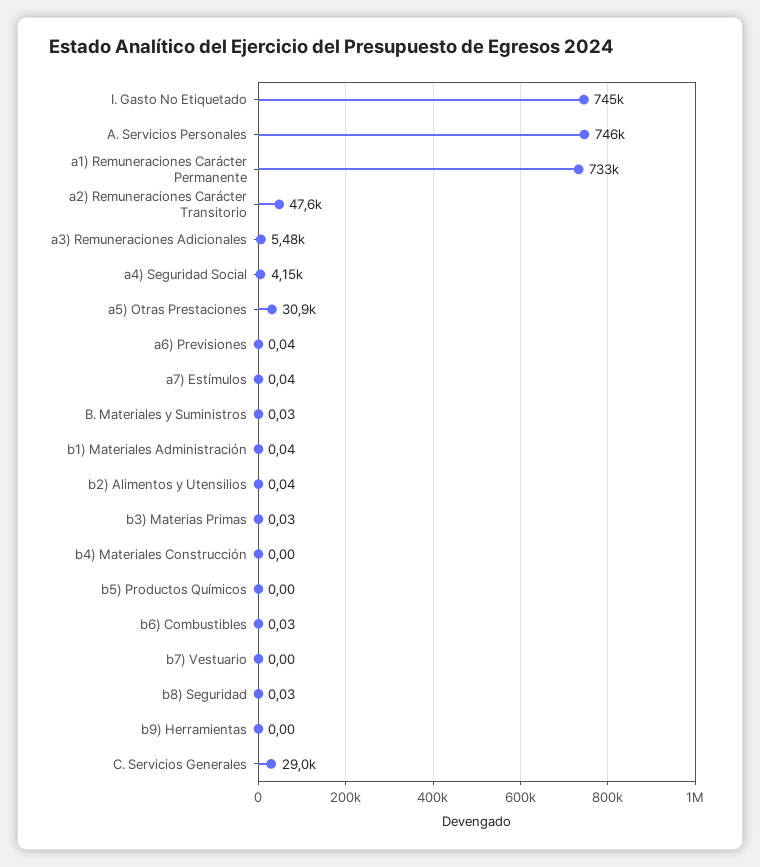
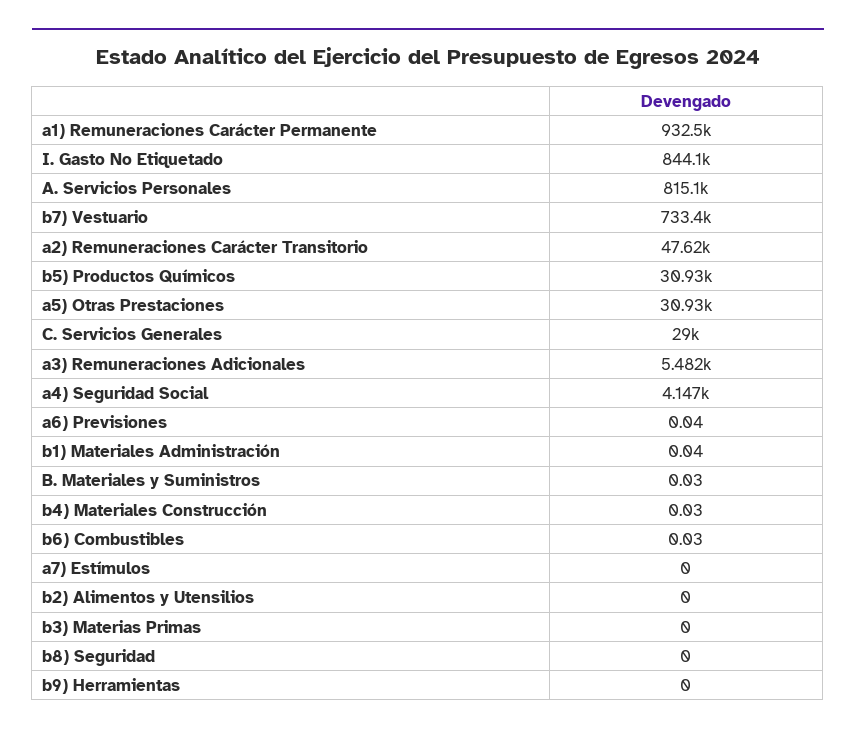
  {
-   "I. Gasto No Etiquetado": 745000,
+   "I. Gasto No Etiquetado": 844100,
-   "A. Servicios Personales": 746000,
+   "A. Servicios Personales": 815100,
-   "a1) Remuneraciones Carácter Permanente": 733000,
+   "a1) Remuneraciones Carácter Permanente": 932500,
    "a2) Remuneraciones Carácter Transitorio": 47620,
    "a3) Remuneraciones Adicionales": 5482,
    "a4) Seguridad Social": 4147,
    "a5) Otras Prestaciones": 30930,
    "a6) Previsiones": 0.04,
-   "a7) Estímulos": 0.04,
+   "a7) Estímulos": 0,
    "B. Materiales y Suministros": 0.03,
    "b1) Materiales Administración": 0.04,
-   "b2) Alimentos y Utensilios": 0.04,
+   "b2) Alimentos y Utensilios": 0,
-   "b3) Materias Primas": 0.03,
+   "b3) Materias Primas": 0,
-   "b4) Materiales Construcción": 0,
+   "b4) Materiales Construcción": 0.03,
-   "b5) Productos Químicos": 0,
+   "b5) Productos Químicos": 30930,
    "b6) Combustibles": 0.03,
-   "b7) Vestuario": 0,
+   "b7) Vestuario": 733400,
-   "b8) Seguridad": 0.03,
+   "b8) Seguridad": 0,
    "b9) Herramientas": 0,
    "C. Servicios Generales": 29000
  }

